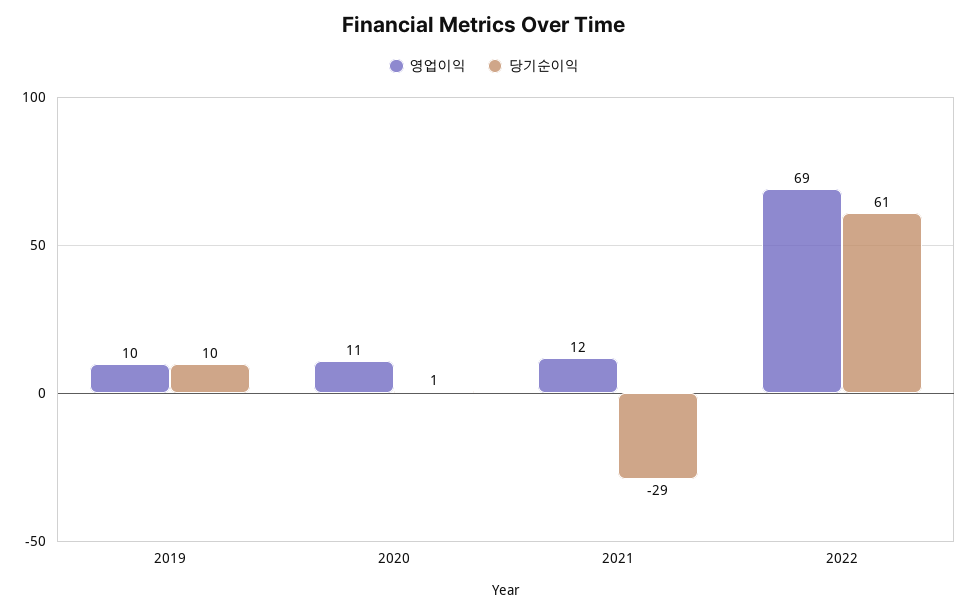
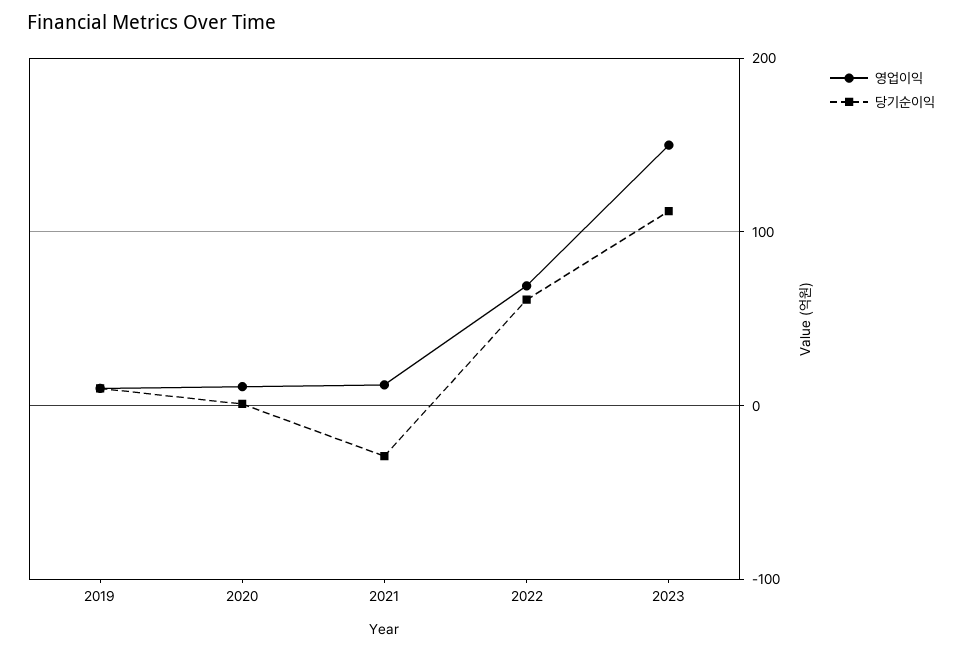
  {
    "영업이익": {
      "2019": 10,
      "2020": 11,
      "2021": 12,
-     "2022": 69
+     "2022": 69,
+     "2023": 150
    },
    "당기순이익": {
      "2019": 10,
      "2020": 1,
      "2021": -29,
-     "2022": 61
+     "2022": 61,
+     "2023": 110
    }
  }

